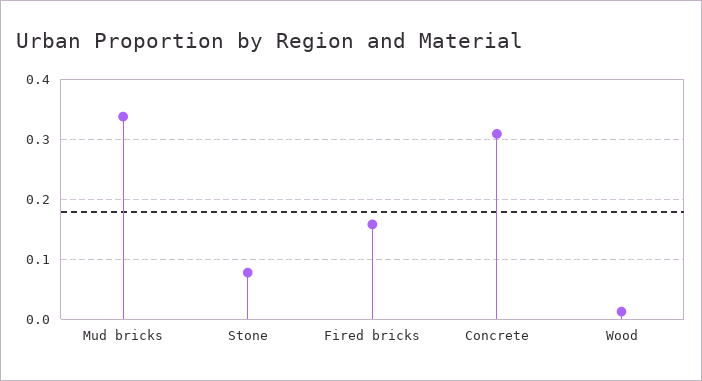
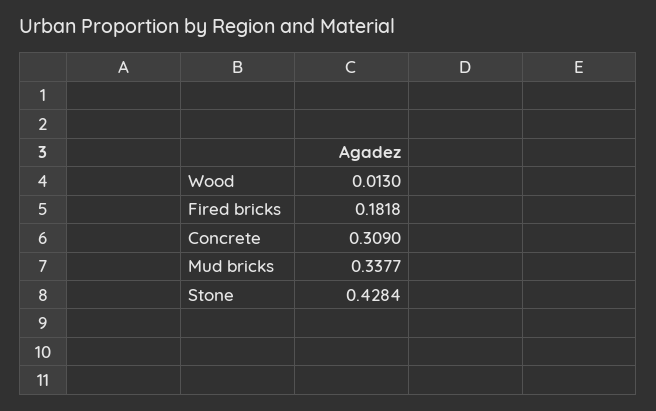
  {
    "Mud bricks": 0.3377,
-   "Stone": 0.08,
+   "Stone": 0.4284,
-   "Fired bricks": 0.16,
+   "Fired bricks": 0.1818,
    "Concrete": 0.309,
    "Wood": 0.013
  }

